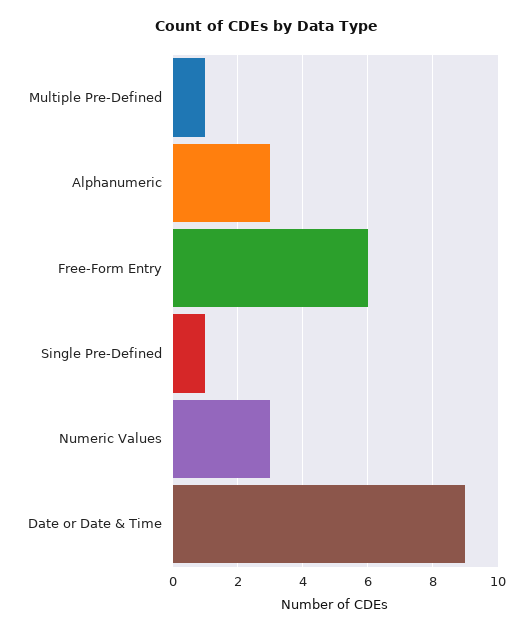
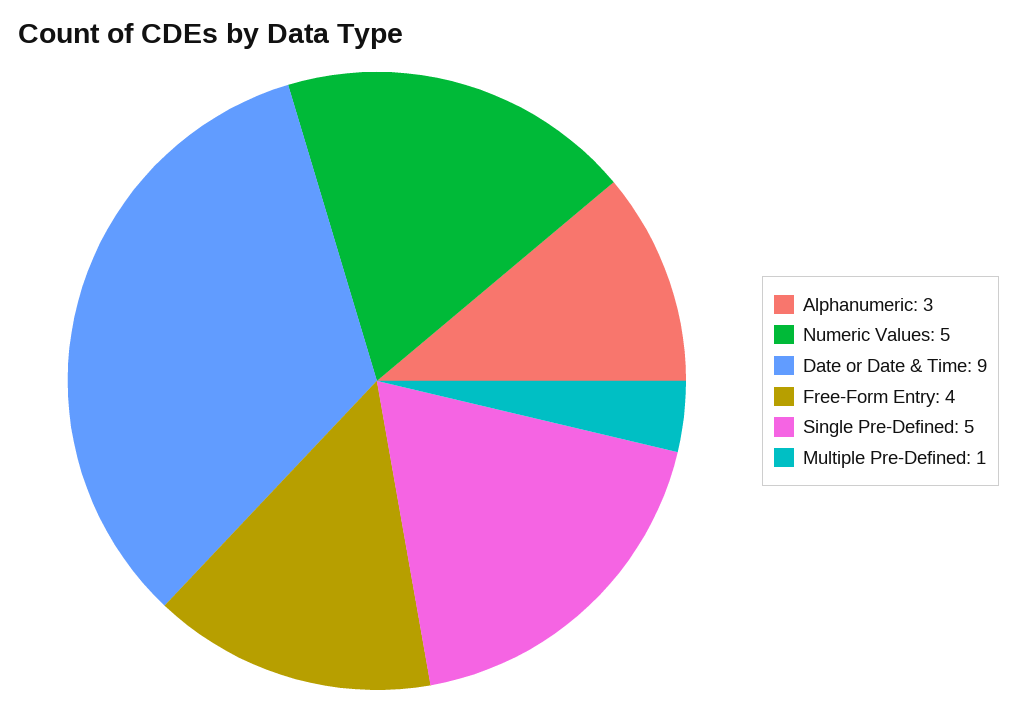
  {
    "Multiple Pre-Defined": 1,
    "Alphanumeric": 3,
-   "Free-Form Entry": 6,
+   "Free-Form Entry": 4,
-   "Single Pre-Defined": 1,
+   "Single Pre-Defined": 5,
-   "Numeric Values": 3,
+   "Numeric Values": 5,
    "Date or Date & Time": 9
  }

